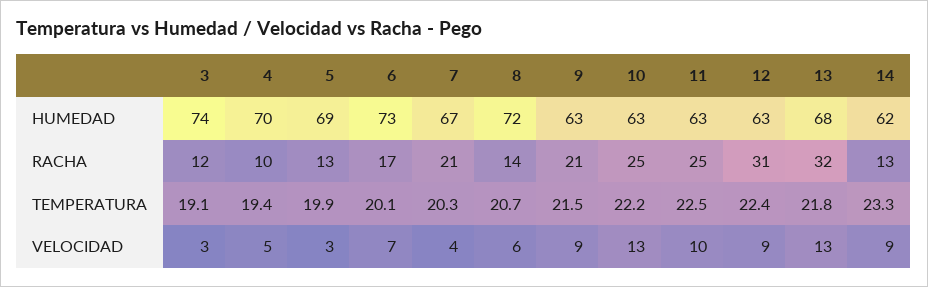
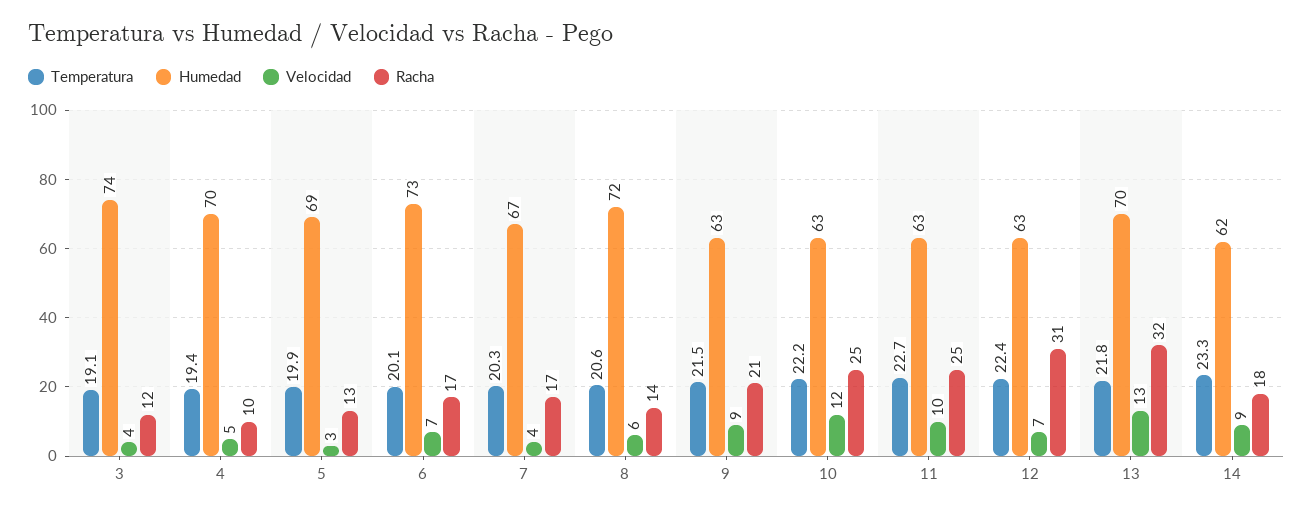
  {
    "HUMEDAD": {
      "3": 74,
      "4": 70,
      "5": 69,
      "6": 73,
      "7": 67,
      "8": 72,
      "9": 63,
      "10": 63,
      "11": 63,
      "12": 63,
-     "13": 68,
+     "13": 70,
      "14": 62
    },
    "RACHA": {
      "3": 12,
      "4": 10,
      "5": 13,
      "6": 17,
-     "7": 21,
+     "7": 17,
      "8": 14,
      "9": 21,
      "10": 25,
      "11": 25,
      "12": 31,
      "13": 32,
-     "14": 13
+     "14": 18
    },
    "TEMPERATURA": {
      "3": 19.1,
      "4": 19.4,
      "5": 19.9,
      "6": 20.1,
      "7": 20.3,
-     "8": 20.7,
+     "8": 20.6,
      "9": 21.5,
      "10": 22.2,
-     "11": 22.5,
+     "11": 22.7,
      "12": 22.4,
      "13": 21.8,
      "14": 23.3
    },
    "VELOCIDAD": {
-     "3": 3,
+     "3": 4,
      "4": 5,
      "5": 3,
      "6": 7,
      "7": 4,
      "8": 6,
      "9": 9,
-     "10": 13,
+     "10": 12,
      "11": 10,
-     "12": 9,
+     "12": 7,
      "13": 13,
      "14": 9
    }
  }

